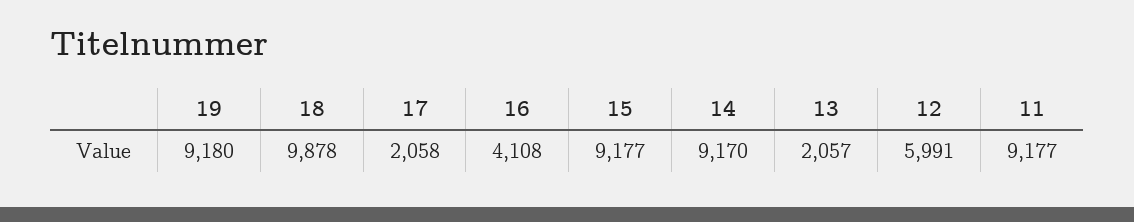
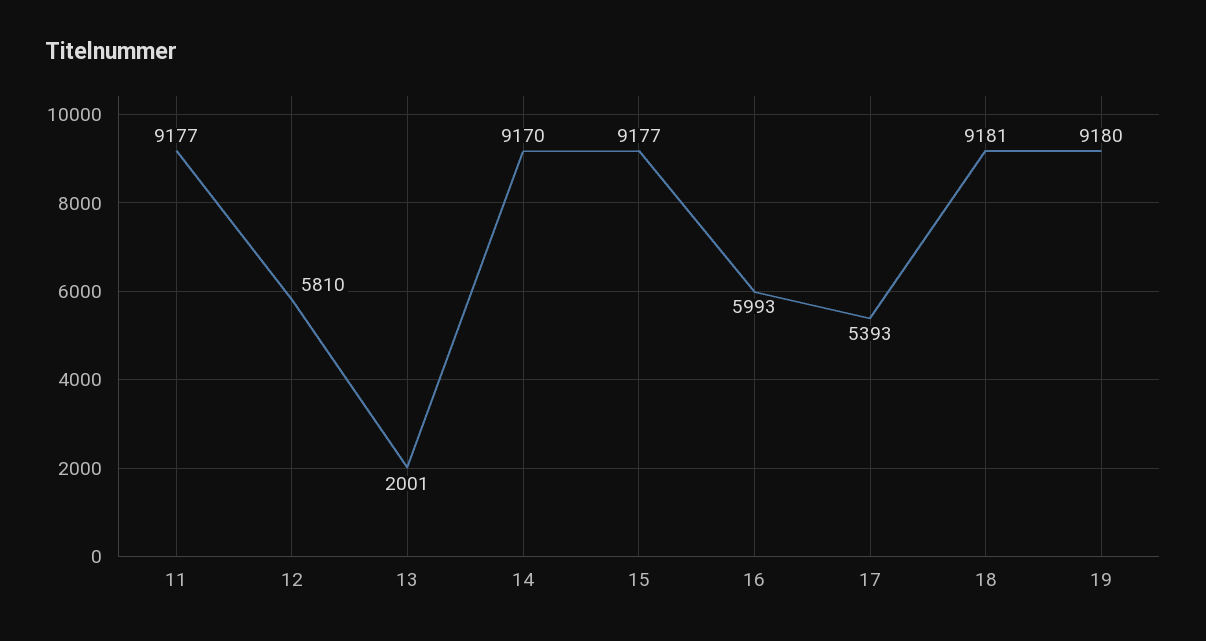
  {
    "19": 9180,
-   "18": 9878,
+   "18": 9181,
-   "17": 2058,
+   "17": 5393,
-   "16": 4108,
+   "16": 5993,
    "15": 9177,
    "14": 9170,
-   "13": 2057,
+   "13": 2001,
-   "12": 5991,
+   "12": 5810,
    "11": 9177
  }

